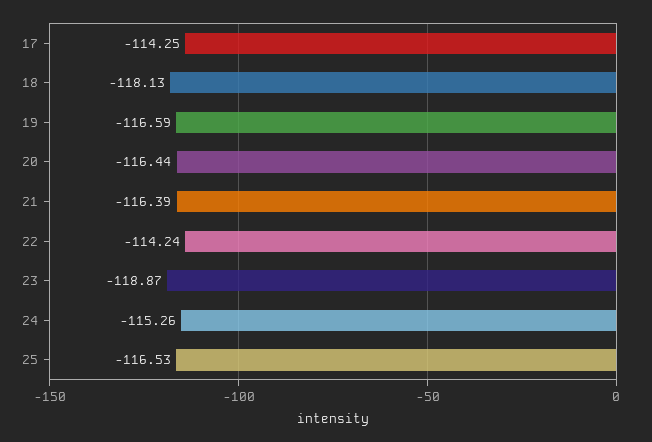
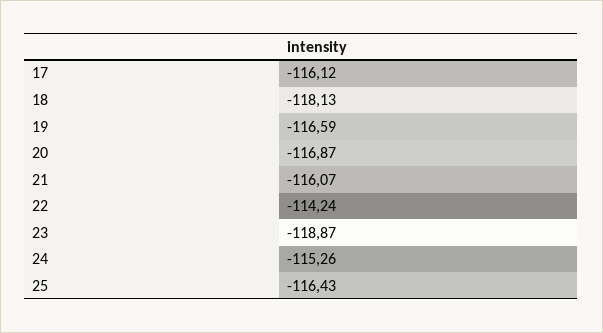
  {
-   "17": -114.25,
+   "17": -116.12,
    "18": -118.13,
    "19": -116.59,
-   "20": -116.44,
+   "20": -116.87,
-   "21": -116.39,
+   "21": -116.07,
    "22": -114.24,
    "23": -118.87,
    "24": -115.26,
-   "25": -116.53
+   "25": -116.43
  }

